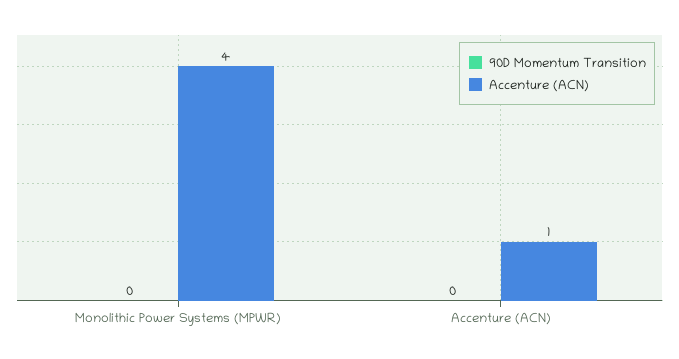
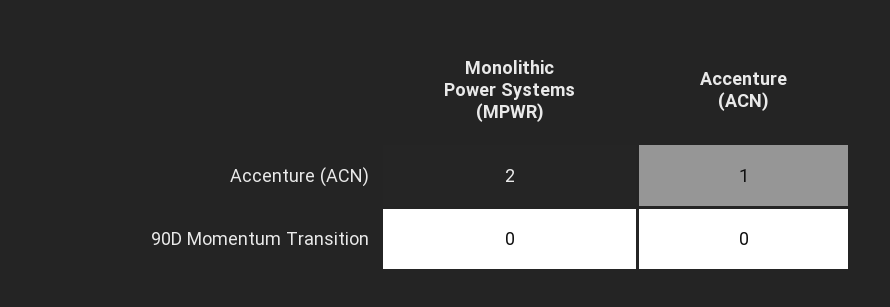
  {
    "90D Momentum Transition": {
      "Monolithic Power Systems (MPWR)": 0,
      "Accenture (ACN)": 0
    },
    "Accenture (ACN)": {
-     "Monolithic Power Systems (MPWR)": 4,
+     "Monolithic Power Systems (MPWR)": 2,
      "Accenture (ACN)": 1
    }
  }

